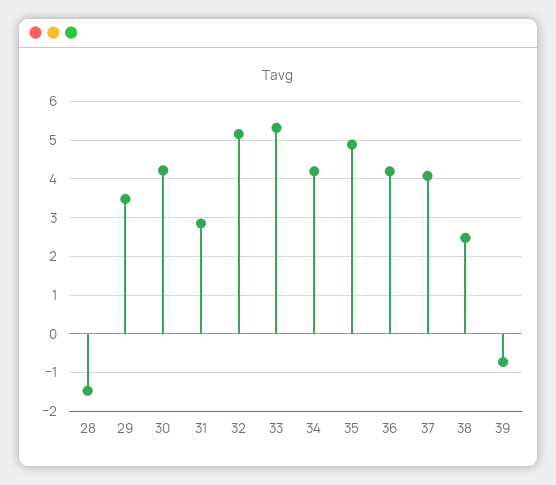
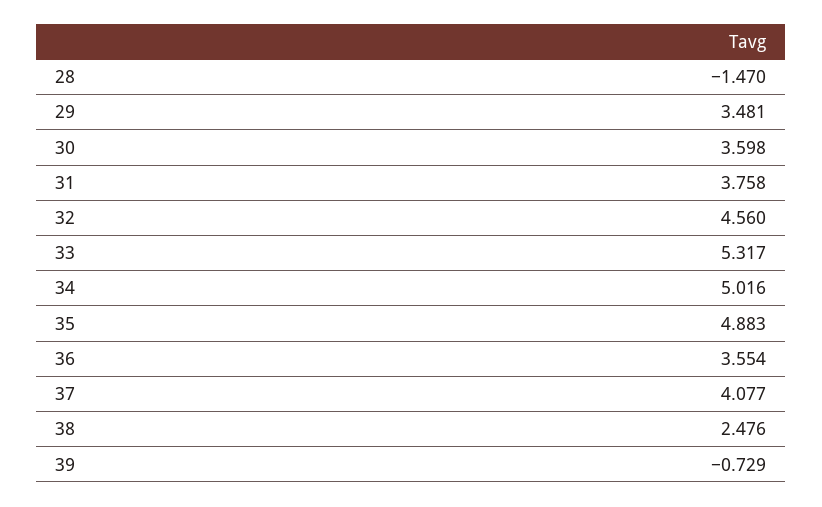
  {
    "28": -1.47,
    "29": 3.481,
-   "30": 4.2,
+   "30": 3.598,
-   "31": 2.8,
+   "31": 3.758,
-   "32": 5.2,
+   "32": 4.56,
    "33": 5.317,
-   "34": 4.2,
+   "34": 5.016,
    "35": 4.883,
-   "36": 4.2,
+   "36": 3.554,
    "37": 4.077,
    "38": 2.476,
    "39": -0.729
  }

